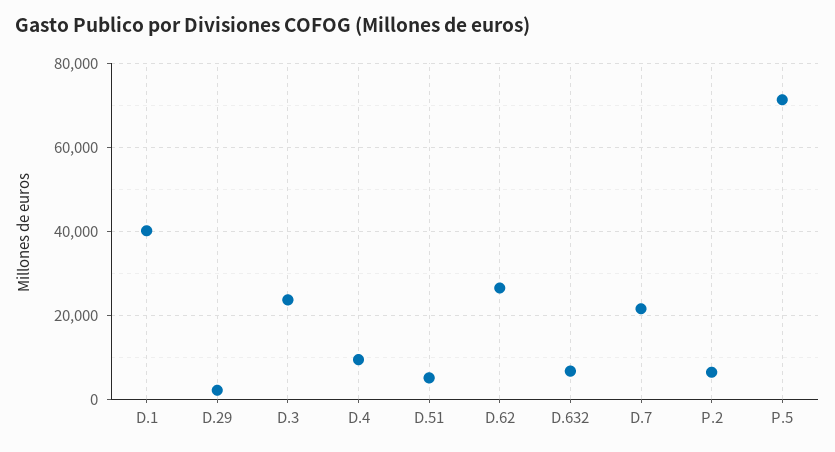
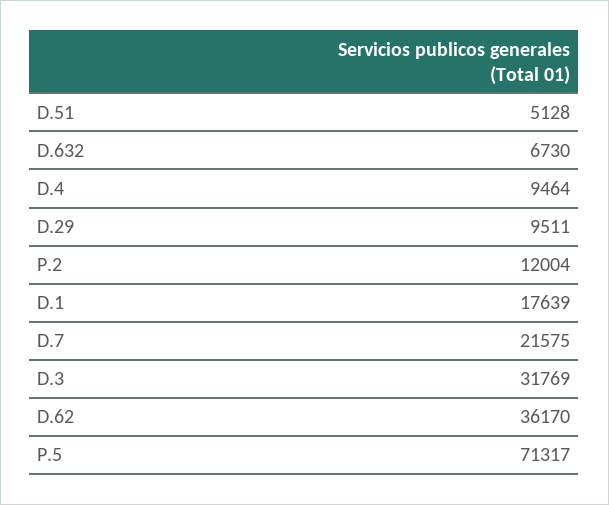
  {
-   "D.1": 40000,
+   "D.1": 17639,
-   "D.29": 2000,
+   "D.29": 9511,
-   "D.3": 24000,
+   "D.3": 31769,
    "D.4": 9464,
    "D.51": 5128,
-   "D.62": 26000,
+   "D.62": 36170,
    "D.632": 6730,
    "D.7": 21575,
-   "P.2": 6000,
+   "P.2": 12004,
    "P.5": 71317
  }

